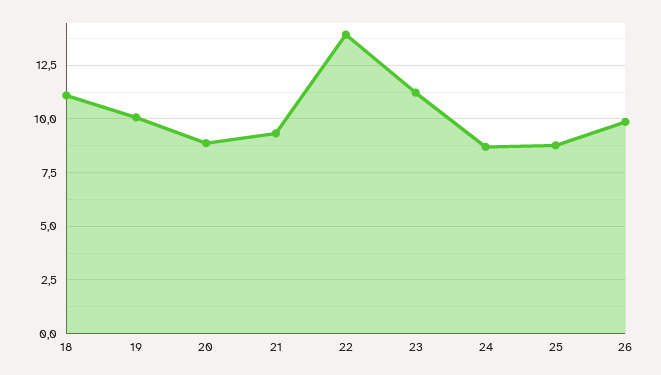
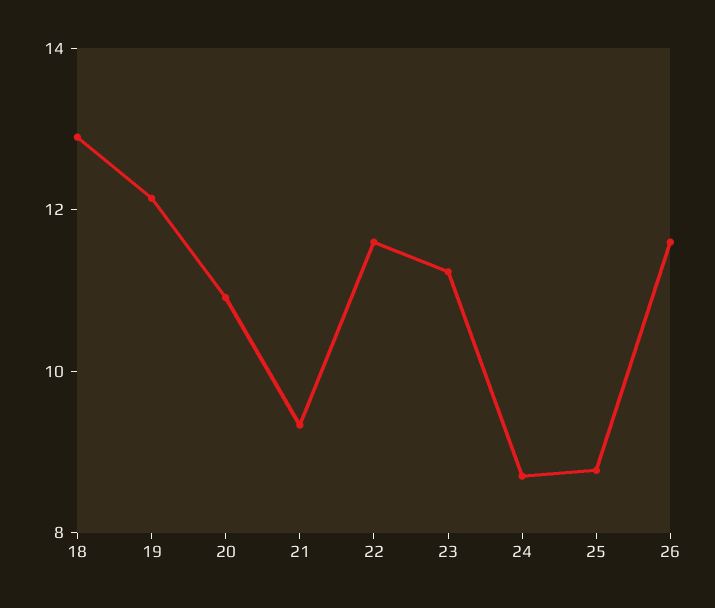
  {
-   "18": 11,
+   "18": 13,
-   "19": 10,
+   "19": 12,
-   "20": 9,
+   "20": 11,
    "21": 9.5,
-   "22": 14,
+   "22": 11.5,
    "23": 11,
    "24": 8.5,
    "25": 9,
-   "26": 10
+   "26": 11.5
  }

